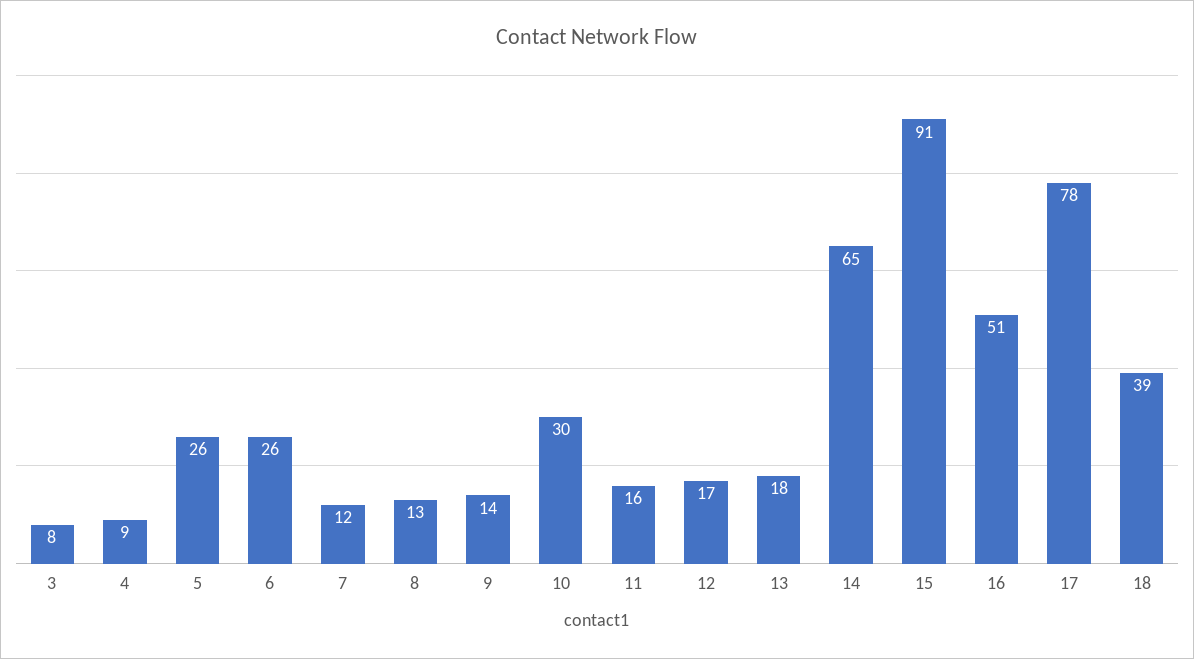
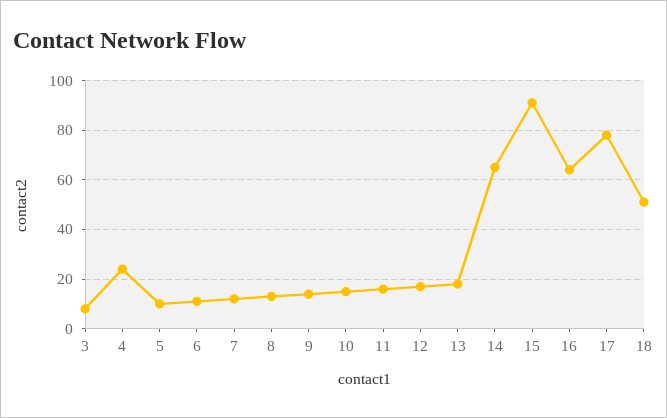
  {
    "3": 8,
-   "4": 9,
+   "4": 25,
-   "5": 26,
+   "5": 10,
-   "6": 26,
+   "6": 10,
    "7": 12,
    "8": 13,
    "9": 14,
-   "10": 30,
+   "10": 15,
    "11": 16,
    "12": 17,
    "13": 18,
    "14": 65,
    "15": 91,
-   "16": 51,
+   "16": 65,
    "17": 78,
-   "18": 39
+   "18": 50
  }

